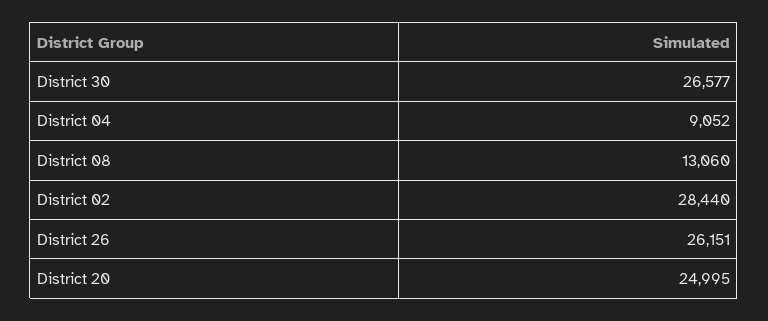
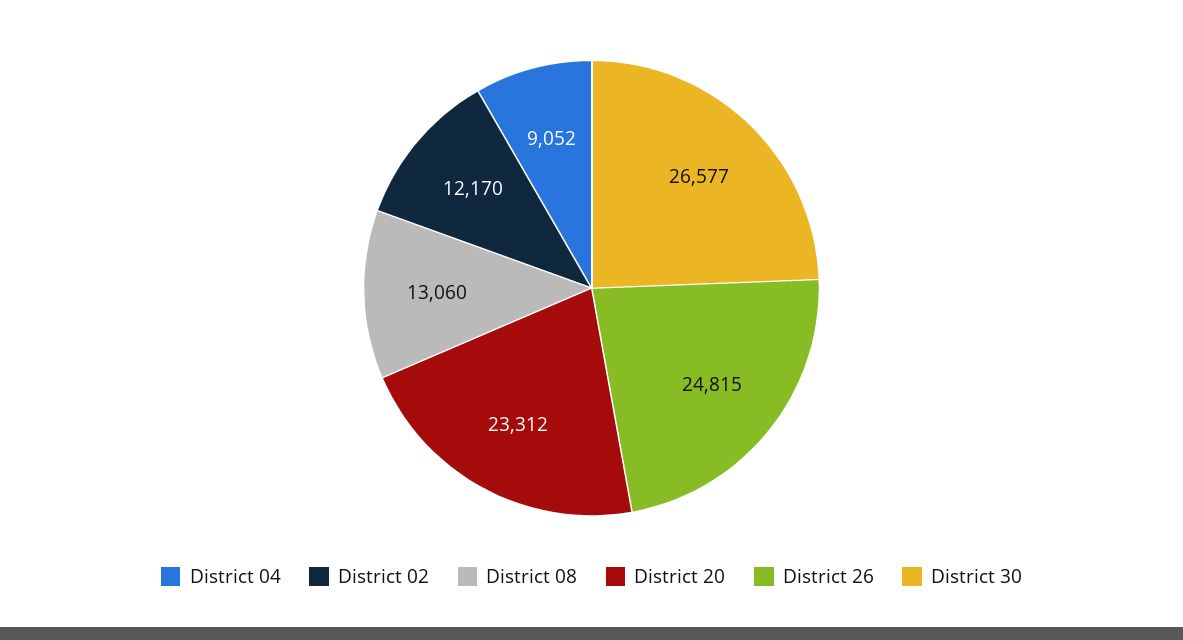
  {
    "District 30": 26577,
    "District 04": 9052,
    "District 08": 13060,
-   "District 02": 28440,
+   "District 02": 12170,
-   "District 26": 26151,
+   "District 26": 24815,
-   "District 20": 24995
+   "District 20": 23312
  }

